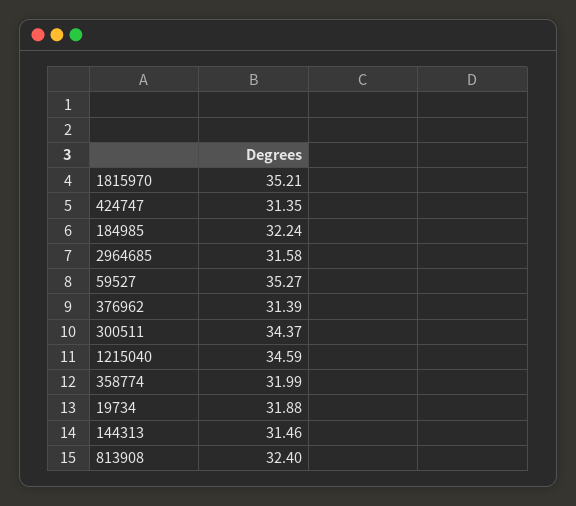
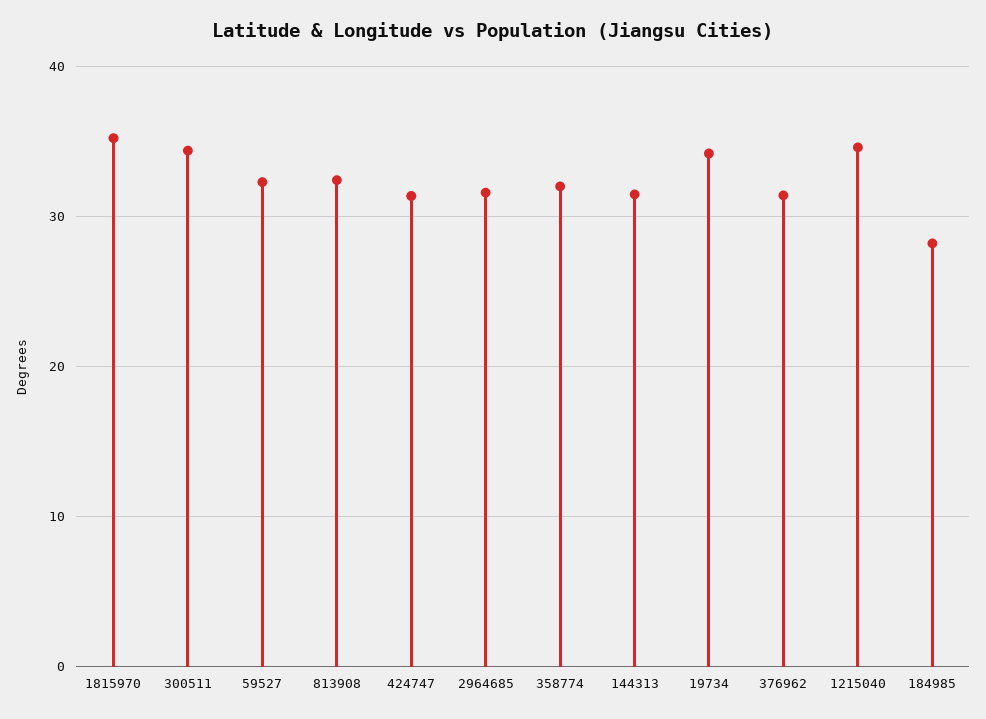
  {
    "1815970": 35.21,
    "424747": 31.35,
-   "184985": 32.24,
+   "184985": 28,
    "2964685": 31.58,
-   "59527": 35.27,
+   "59527": 32,
    "376962": 31.39,
    "300511": 34.37,
    "1215040": 34.59,
    "358774": 31.99,
-   "19734": 31.88,
+   "19734": 34,
    "144313": 31.46,
    "813908": 32.4
  }

